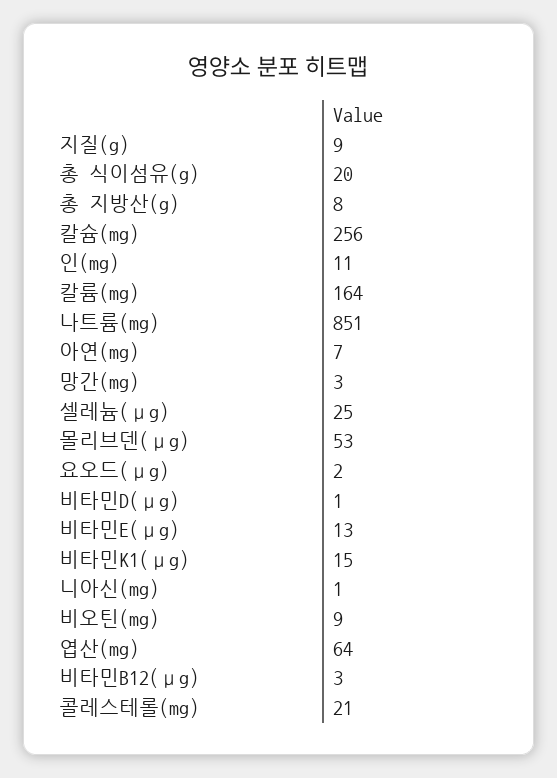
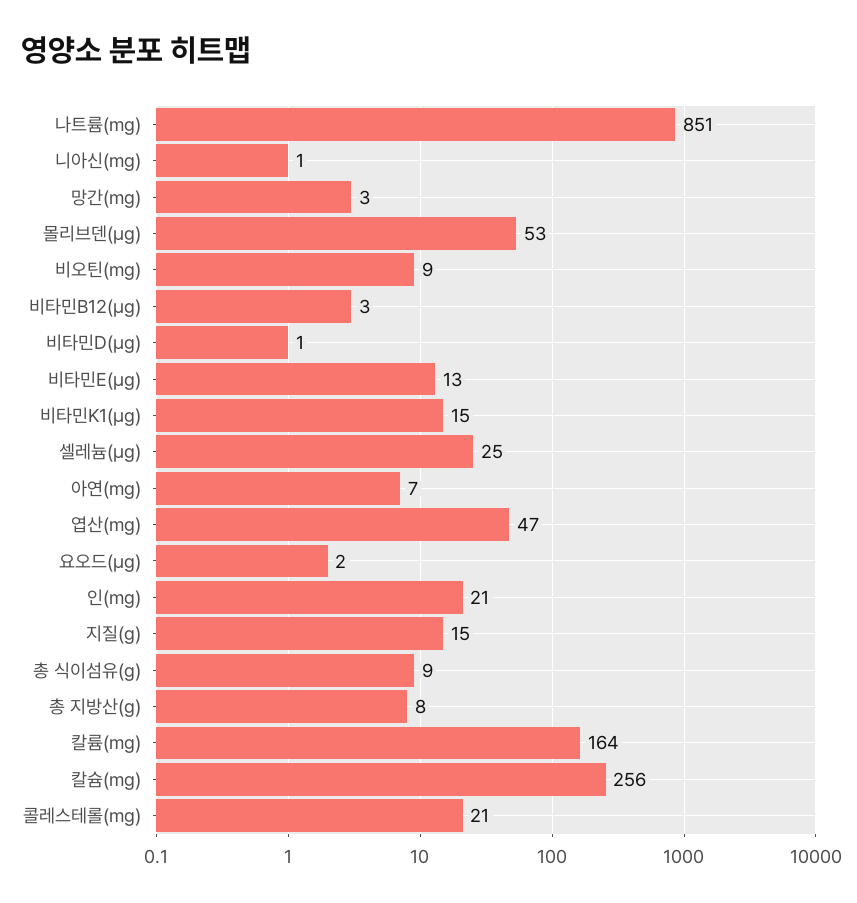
  {
-   "지질(g)": 9,
+   "지질(g)": 15,
-   "총 식이섬유(g)": 20,
+   "총 식이섬유(g)": 9,
    "총 지방산(g)": 8,
    "칼슘(mg)": 256,
-   "인(mg)": 11,
+   "인(mg)": 21,
    "칼륨(mg)": 164,
    "나트륨(mg)": 851,
    "아연(mg)": 7,
    "망간(mg)": 3,
    "셀레늄(μg)": 25,
    "몰리브덴(μg)": 53,
    "요오드(μg)": 2,
    "비타민D(μg)": 1,
    "비타민E(μg)": 13,
    "비타민K1(μg)": 15,
    "니아신(mg)": 1,
    "비오틴(mg)": 9,
-   "엽산(mg)": 64,
+   "엽산(mg)": 47,
    "비타민B12(μg)": 3,
    "콜레스테롤(mg)": 21
  }

